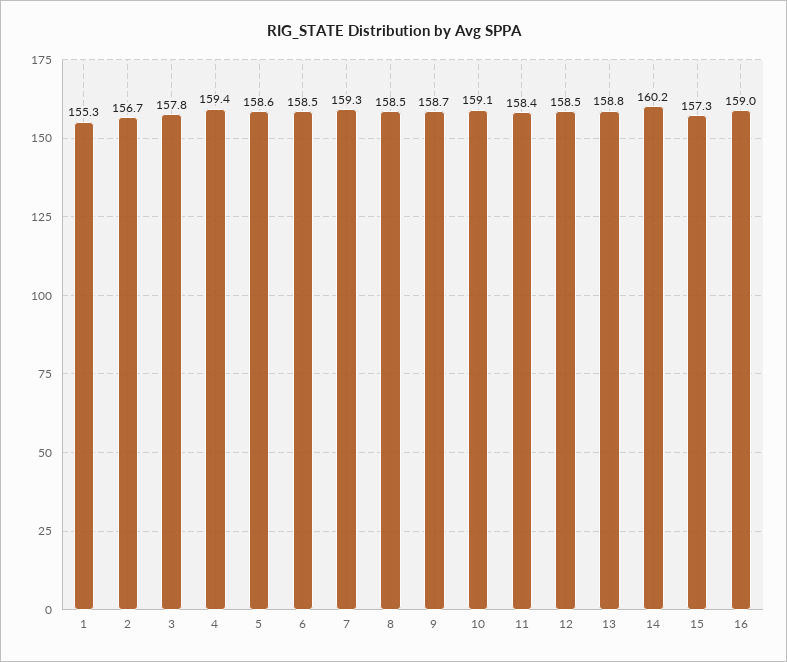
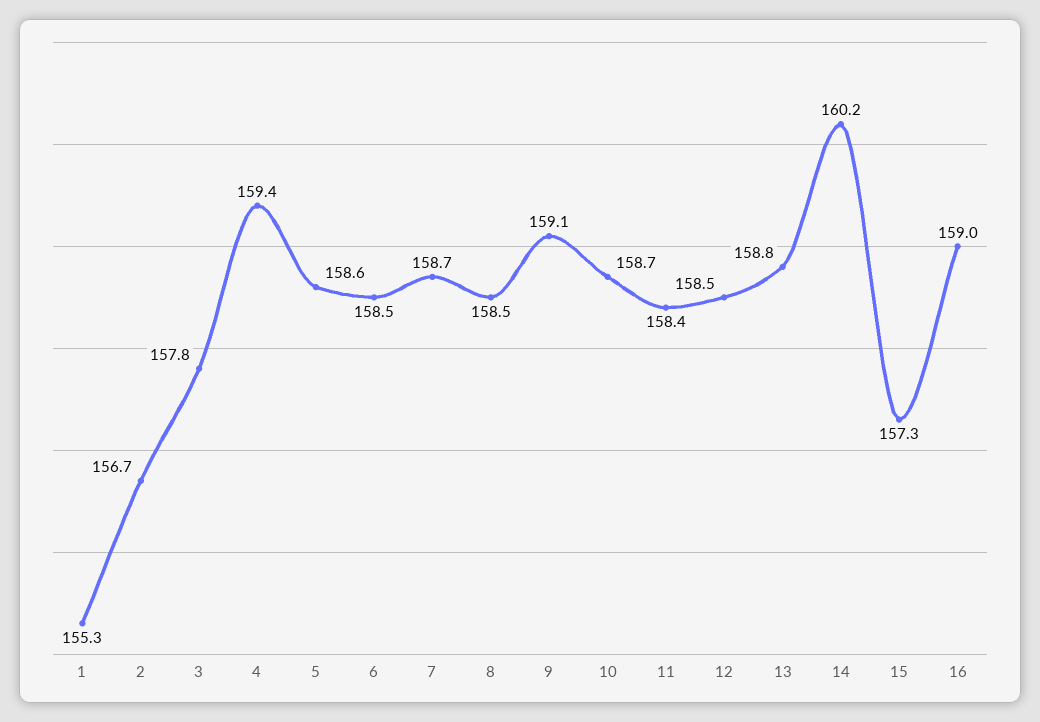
  {
    "1": 155.3,
    "2": 156.7,
    "3": 157.8,
    "4": 159.4,
    "5": 158.6,
    "6": 158.5,
-   "7": 159.3,
+   "7": 158.7,
    "8": 158.5,
-   "9": 158.7,
+   "9": 159.1,
-   "10": 159.1,
+   "10": 158.7,
    "11": 158.4,
    "12": 158.5,
    "13": 158.8,
    "14": 160.2,
    "15": 157.3,
    "16": 159
  }

